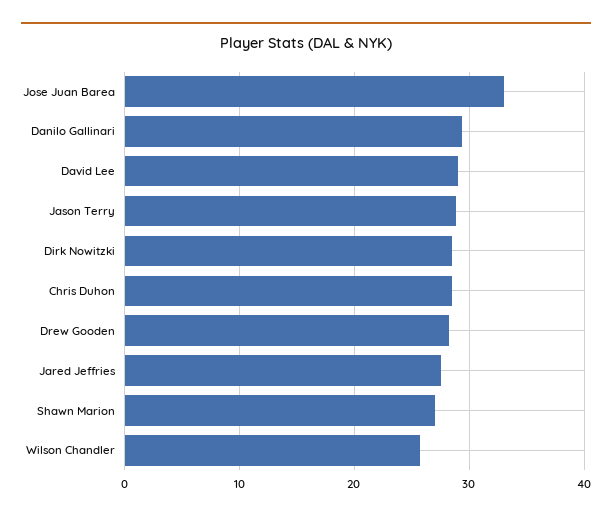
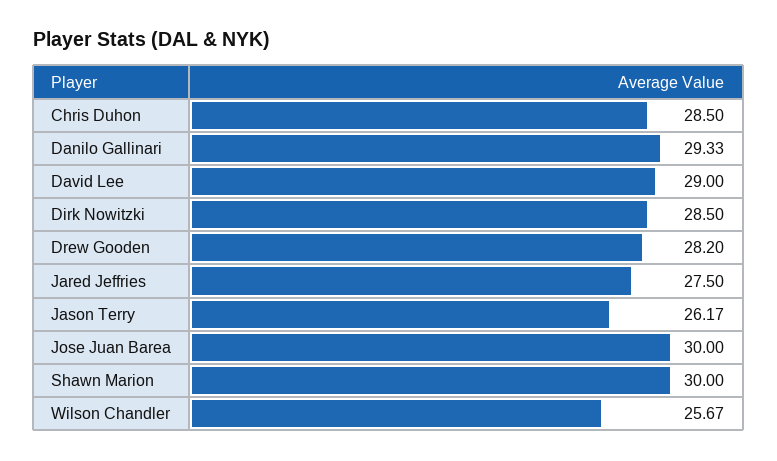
  {
-   "Jose Juan Barea": 33,
+   "Jose Juan Barea": 30,
    "Danilo Gallinari": 29.33,
    "David Lee": 29,
-   "Jason Terry": 29,
+   "Jason Terry": 26.17,
    "Dirk Nowitzki": 28.5,
    "Chris Duhon": 28.5,
    "Drew Gooden": 28.2,
    "Jared Jeffries": 27.5,
-   "Shawn Marion": 27,
+   "Shawn Marion": 30,
    "Wilson Chandler": 25.67
  }

